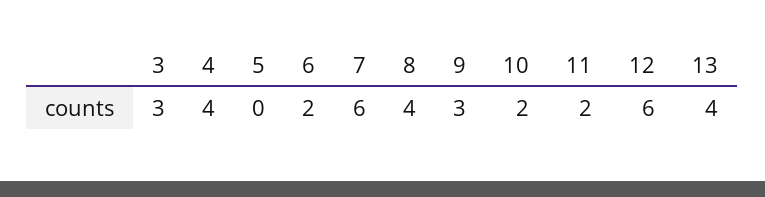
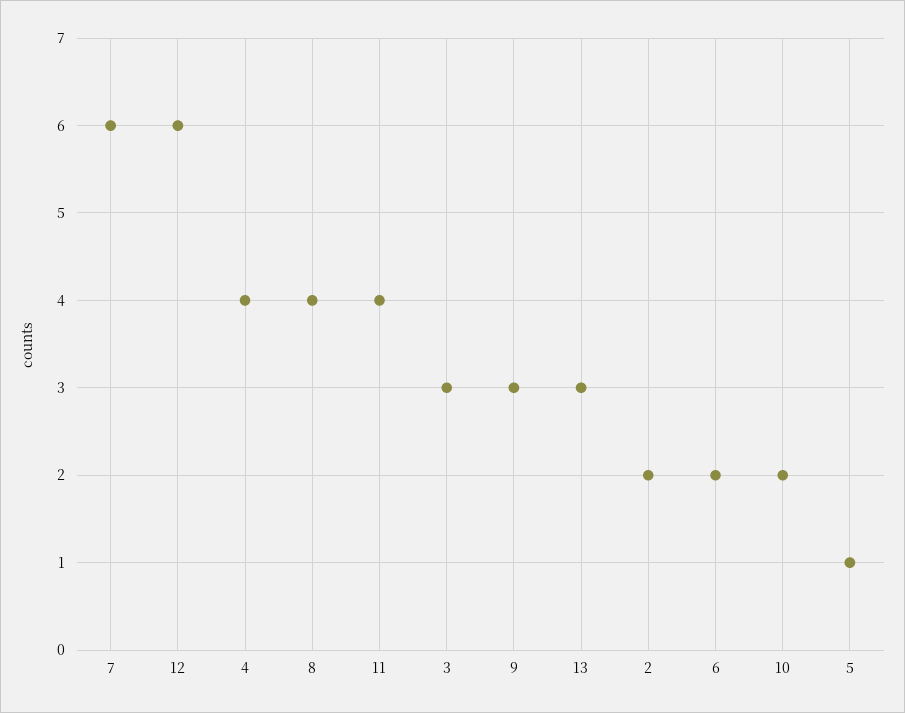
  {
    "3": 3,
    "4": 4,
-   "5": 0,
+   "5": 1,
    "6": 2,
    "7": 6,
    "8": 4,
    "9": 3,
    "10": 2,
-   "11": 2,
+   "11": 4,
    "12": 6,
-   "13": 4
+   "13": 3,
+   "2": 2
  }

